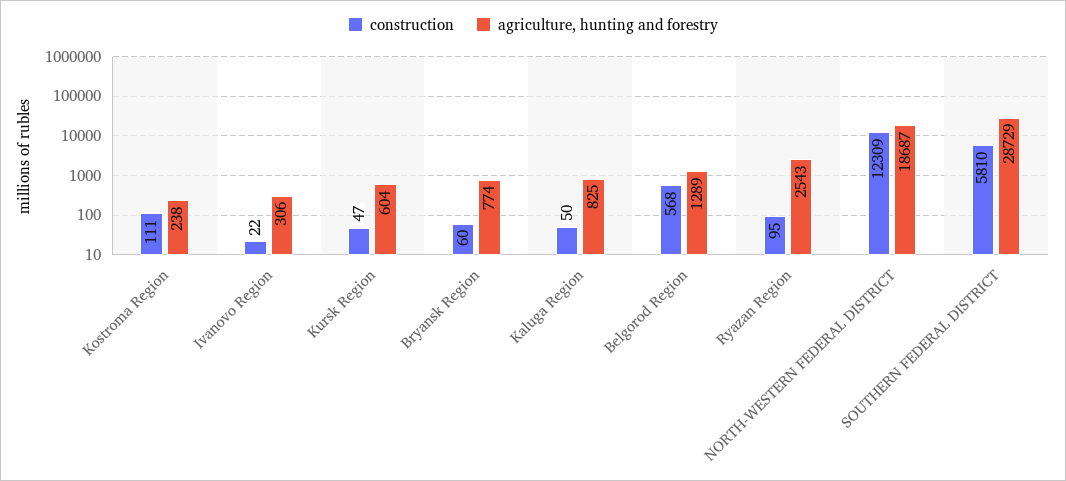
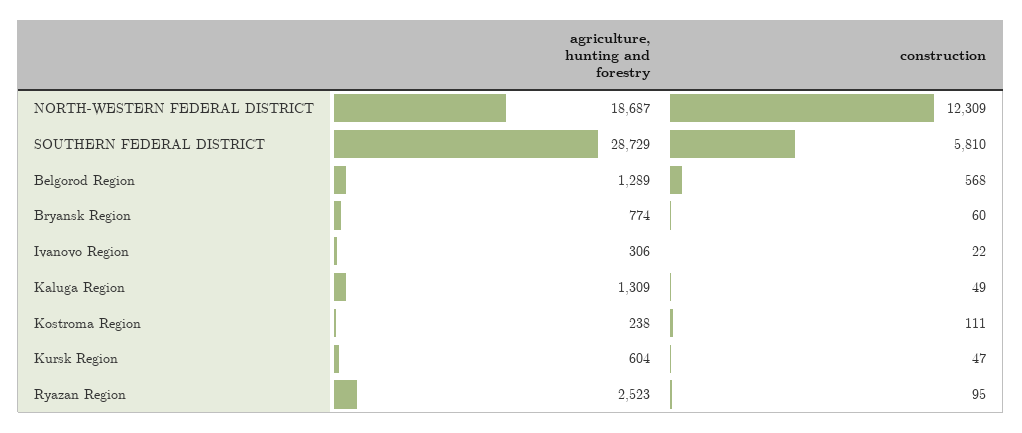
  {
    "construction": {
      "Kostroma Region": 111,
      "Ivanovo Region": 22,
      "Kursk Region": 47,
      "Bryansk Region": 60,
-     "Kaluga Region": 50,
+     "Kaluga Region": 49,
      "Belgorod Region": 568,
      "Ryazan Region": 95,
      "NORTH-WESTERN FEDERAL DISTRICT": 12309,
      "SOUTHERN FEDERAL DISTRICT": 5810
    },
    "agriculture, hunting and forestry": {
      "Kostroma Region": 238,
      "Ivanovo Region": 306,
      "Kursk Region": 604,
      "Bryansk Region": 774,
-     "Kaluga Region": 825,
+     "Kaluga Region": 1309,
      "Belgorod Region": 1289,
-     "Ryazan Region": 2543,
+     "Ryazan Region": 2523,
      "NORTH-WESTERN FEDERAL DISTRICT": 18687,
      "SOUTHERN FEDERAL DISTRICT": 28729
    }
  }

